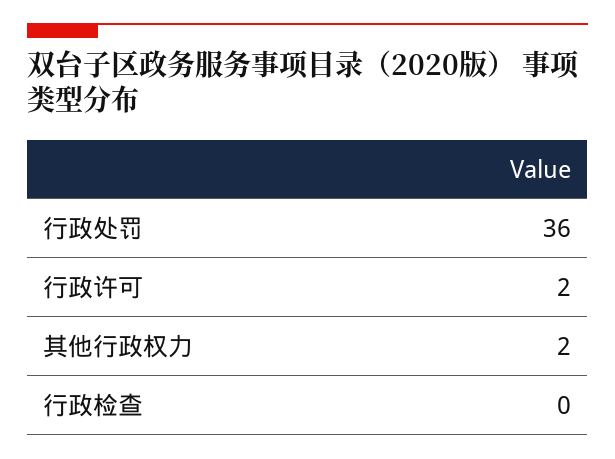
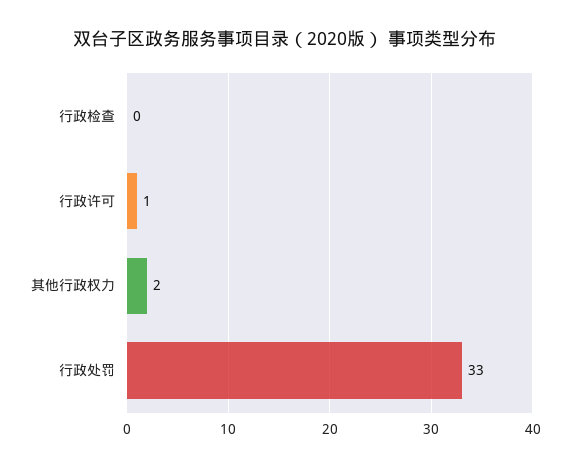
  {
-   "行政处罚": 36,
+   "行政处罚": 33,
-   "行政许可": 2,
+   "行政许可": 1,
    "其他行政权力": 2,
    "行政检查": 0
  }

